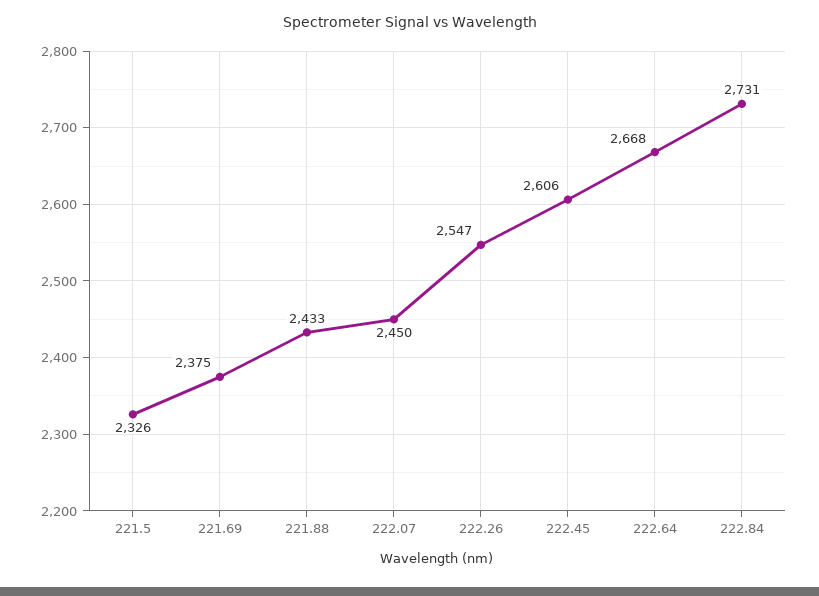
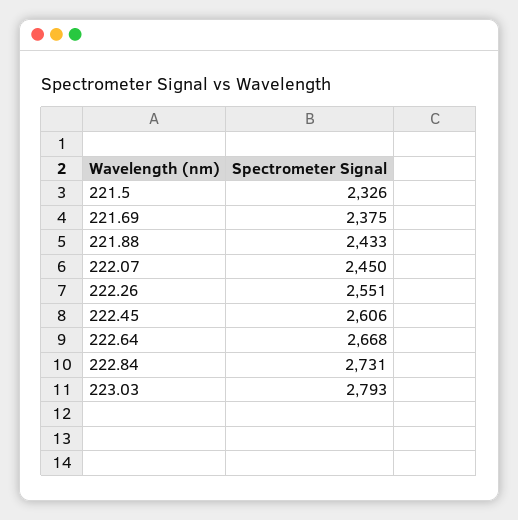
  {
    "221.5": 2326,
    "221.69": 2375,
    "221.88": 2433,
    "222.07": 2450,
-   "222.26": 2547,
+   "222.26": 2551,
    "222.45": 2606,
    "222.64": 2668,
-   "222.84": 2731
+   "222.84": 2731,
+   "223.03": 2793
  }

